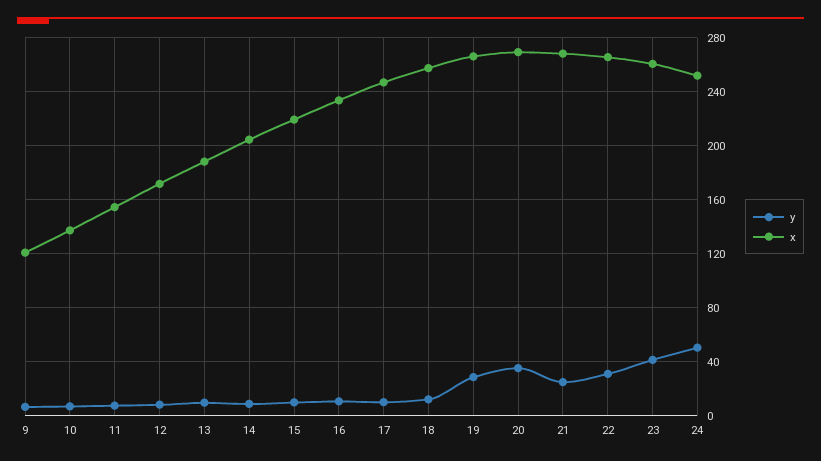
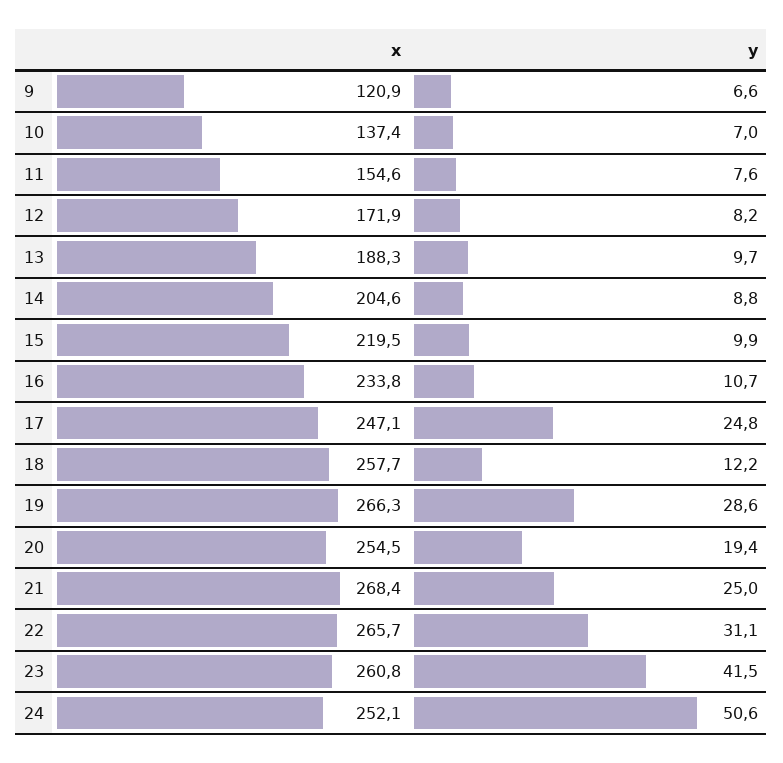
  {
    "y": {
      "9": 6.6,
      "10": 7,
      "11": 7.6,
      "12": 8.2,
      "13": 9.7,
      "14": 8.8,
      "15": 9.9,
      "16": 10.7,
-     "17": 10,
+     "17": 24.8,
      "18": 12.2,
      "19": 28.6,
-     "20": 35,
+     "20": 19.4,
      "21": 25,
      "22": 31.1,
      "23": 41.5,
      "24": 50.6
    },
    "x": {
      "9": 120.9,
      "10": 137.4,
      "11": 154.6,
      "12": 171.9,
      "13": 188.3,
      "14": 204.6,
      "15": 219.5,
      "16": 233.8,
      "17": 247.1,
      "18": 257.7,
      "19": 266.3,
-     "20": 270,
+     "20": 254.5,
      "21": 268.4,
      "22": 265.7,
      "23": 260.8,
      "24": 252.1
    }
  }

